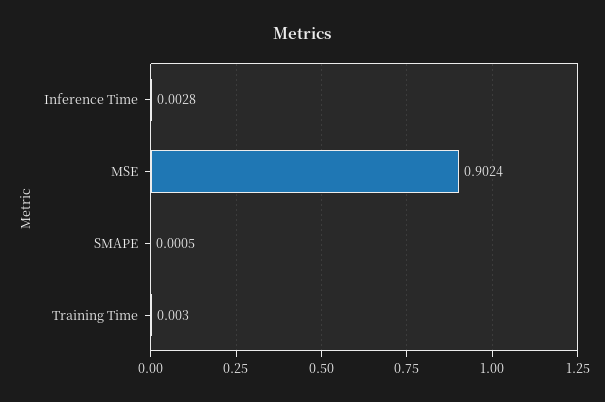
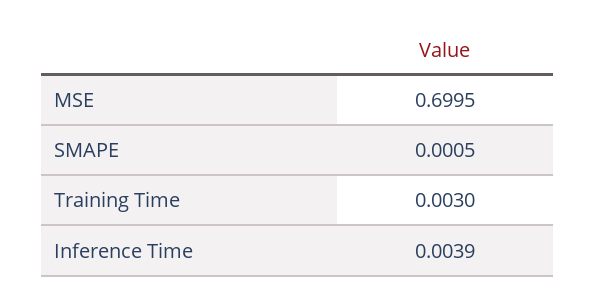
  {
-   "Inference Time": 0.0028,
+   "Inference Time": 0.0039,
-   "MSE": 0.9024,
+   "MSE": 0.6995,
    "SMAPE": 0.0005,
    "Training Time": 0.003
  }

